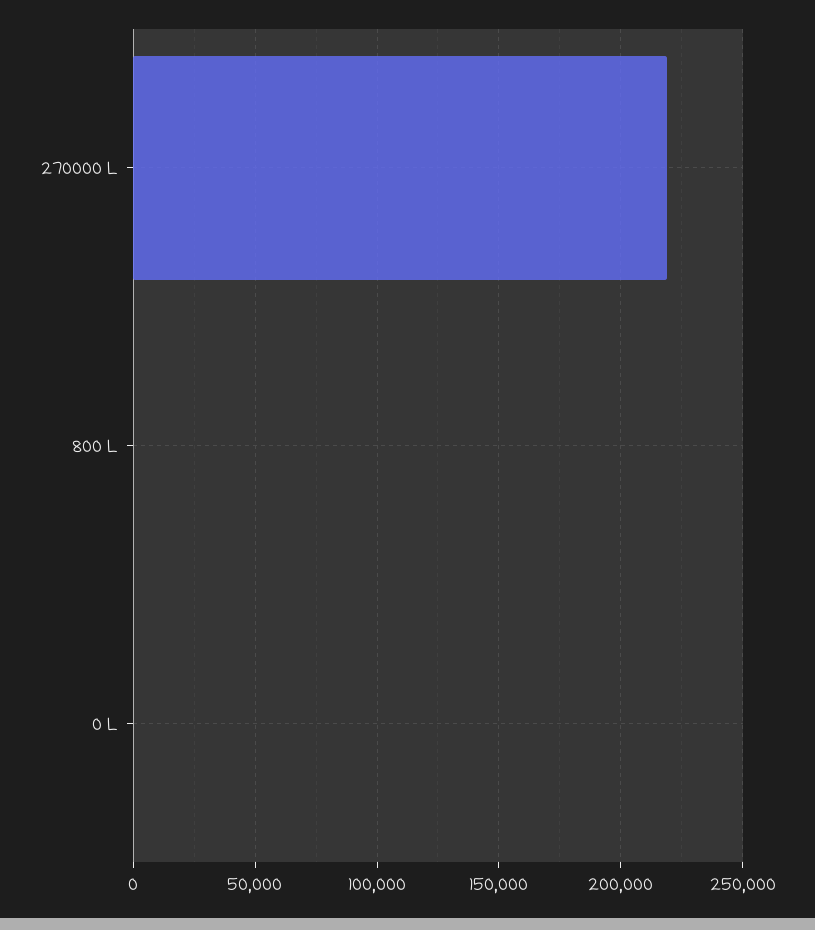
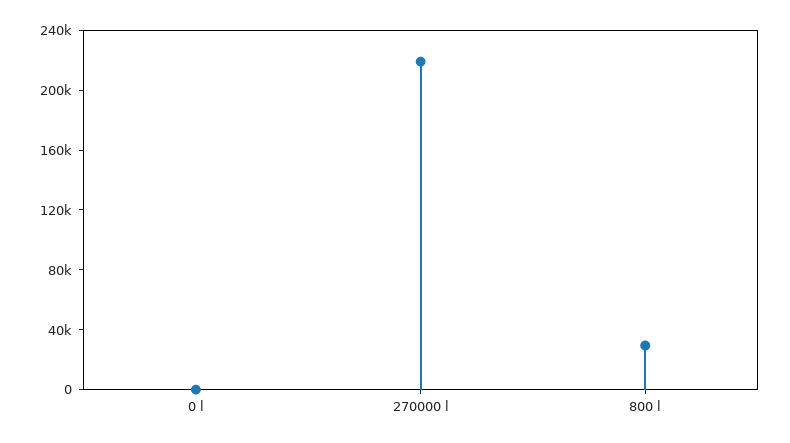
  {
    "270000 L": 220000,
-   "800 L": 0,
+   "800 L": 30000,
    "0 L": 0
  }

